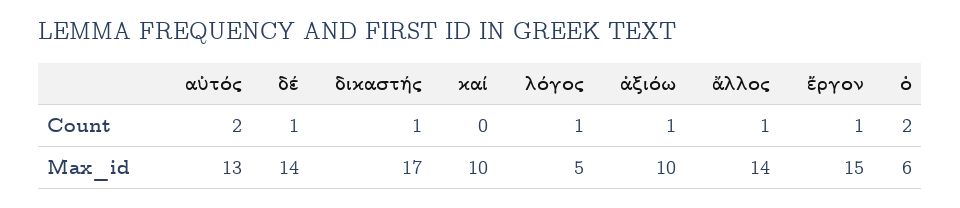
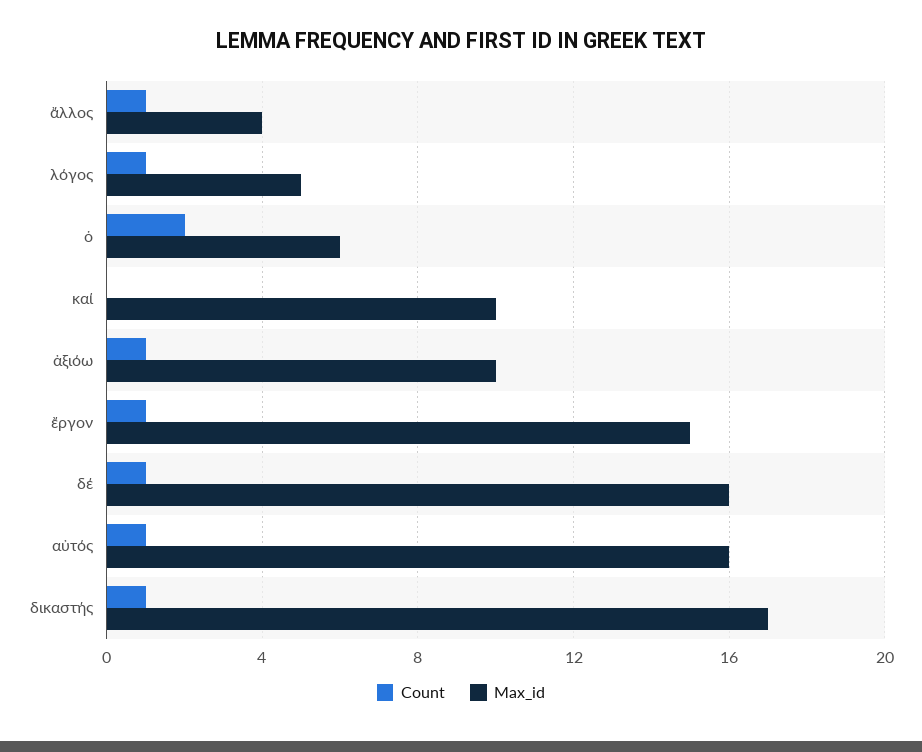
  {
    "Count": {
-     "αὐτός": 2,
+     "αὐτός": 1,
      "δέ": 1,
      "δικαστής": 1,
      "καί": 0,
      "λόγος": 1,
      "ἀξιόω": 1,
      "ἄλλος": 1,
      "ἔργον": 1,
      "ὁ": 2
    },
    "Max_id": {
-     "αὐτός": 13,
+     "αὐτός": 16,
-     "δέ": 14,
+     "δέ": 16,
      "δικαστής": 17,
      "καί": 10,
      "λόγος": 5,
      "ἀξιόω": 10,
-     "ἄλλος": 14,
+     "ἄλλος": 4,
      "ἔργον": 15,
      "ὁ": 6
    }
  }

